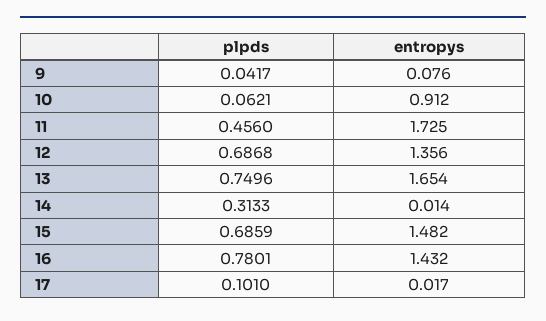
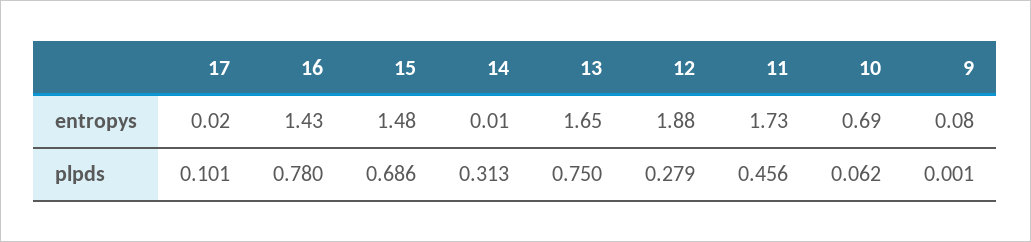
  {
    "plpds": {
-     "9": 0.0417,
+     "9": 0.001,
      "10": 0.0621,
      "11": 0.456,
-     "12": 0.6868,
+     "12": 0.279,
      "13": 0.7496,
      "14": 0.3133,
      "15": 0.6859,
      "16": 0.7801,
      "17": 0.101
    },
    "entropys": {
      "9": 0.076,
-     "10": 0.912,
+     "10": 0.69,
      "11": 1.725,
-     "12": 1.356,
+     "12": 1.88,
      "13": 1.654,
      "14": 0.014,
      "15": 1.482,
      "16": 1.432,
      "17": 0.017
    }
  }

